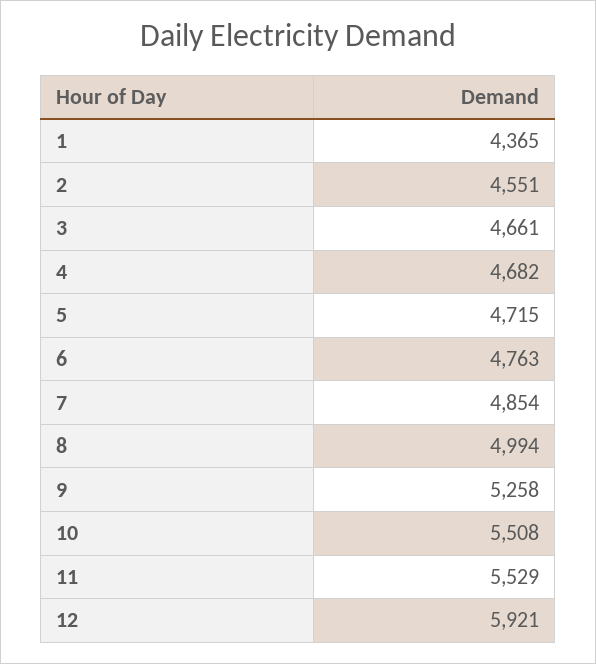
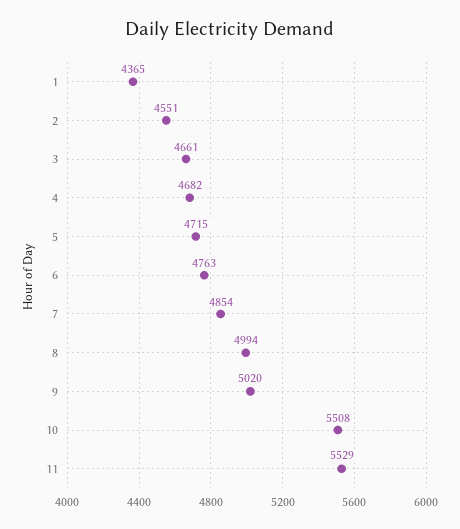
  {
    "1": 4365,
    "2": 4551,
    "3": 4661,
    "4": 4682,
    "5": 4715,
    "6": 4763,
    "7": 4854,
    "8": 4994,
-   "9": 5258,
+   "9": 5020,
    "10": 5508,
-   "11": 5529,
+   "11": 5529
-   "12": 5921
  }

